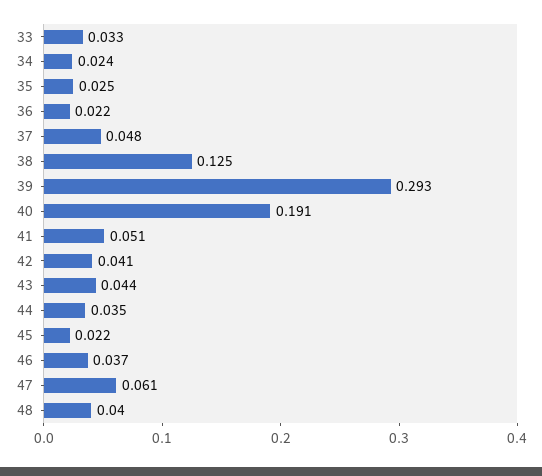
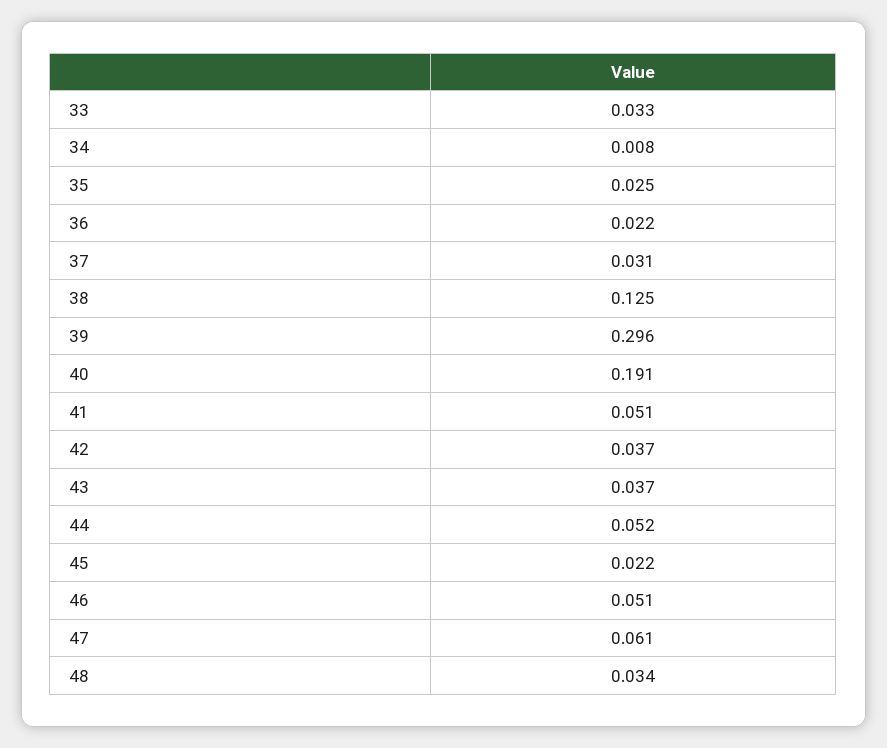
  {
    "33": 0.033,
-   "34": 0.024,
+   "34": 0.008,
    "35": 0.025,
    "36": 0.022,
-   "37": 0.048,
+   "37": 0.031,
    "38": 0.125,
-   "39": 0.293,
+   "39": 0.296,
    "40": 0.191,
    "41": 0.051,
-   "42": 0.041,
+   "42": 0.037,
-   "43": 0.044,
+   "43": 0.037,
-   "44": 0.035,
+   "44": 0.052,
    "45": 0.022,
-   "46": 0.037,
+   "46": 0.051,
    "47": 0.061,
-   "48": 0.04
+   "48": 0.034
  }

